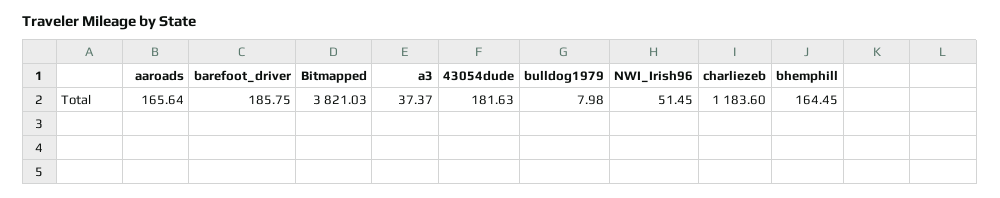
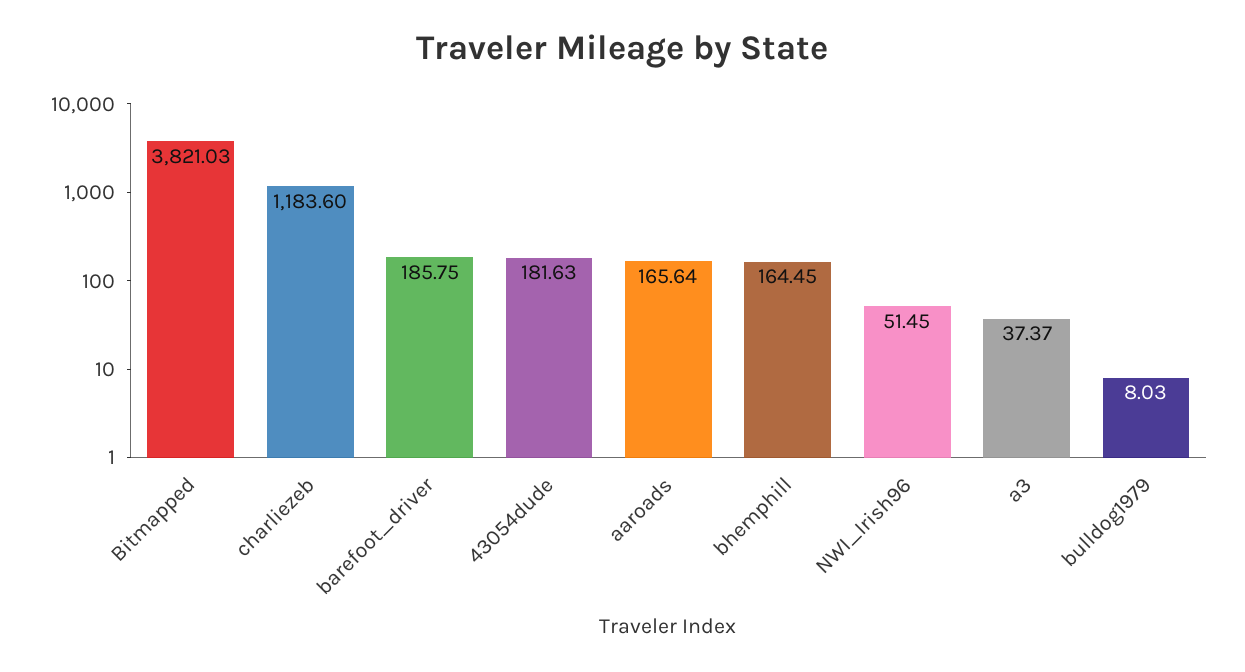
  {
    "aaroads": 165.64,
    "barefoot_driver": 185.75,
    "Bitmapped": 3821.03,
    "a3": 37.37,
    "43054dude": 181.63,
-   "bulldog1979": 7.98,
+   "bulldog1979": 8.03,
    "NWI_Irish96": 51.45,
    "charliezeb": 1183.6,
    "bhemphill": 164.45
  }

